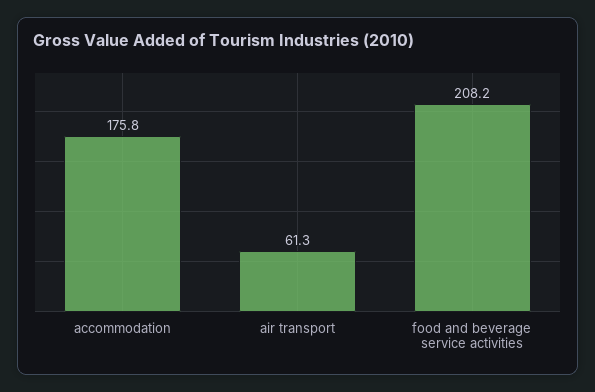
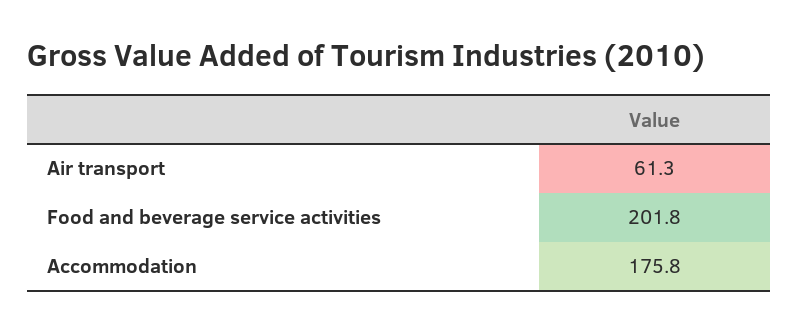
  {
    "accommodation": 175.8,
    "air transport": 61.3,
-   "food and beverage service activities": 208.2
+   "food and beverage service activities": 201.8
  }

